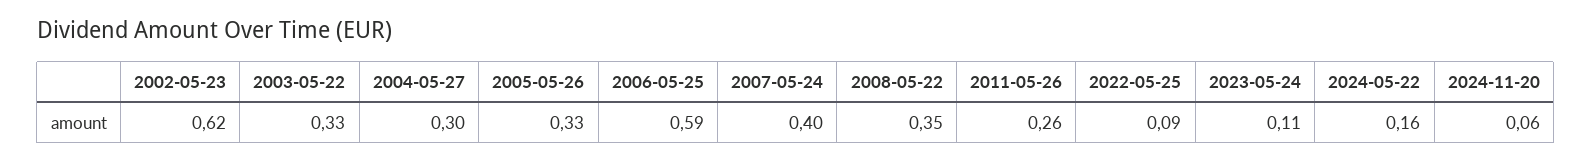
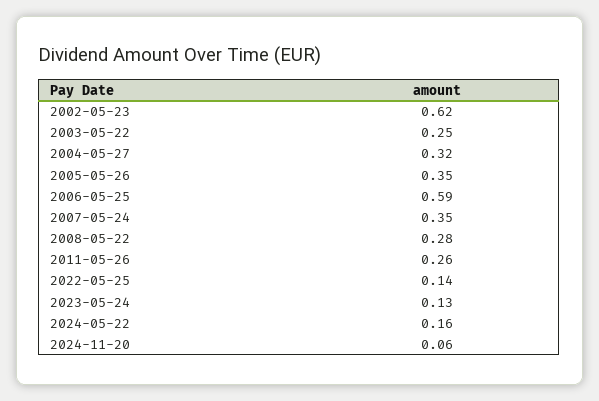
  {
    "2002-05-23": 0.62,
-   "2003-05-22": 0.33,
+   "2003-05-22": 0.25,
-   "2004-05-27": 0.3,
+   "2004-05-27": 0.32,
-   "2005-05-26": 0.33,
+   "2005-05-26": 0.35,
    "2006-05-25": 0.59,
-   "2007-05-24": 0.4,
+   "2007-05-24": 0.35,
-   "2008-05-22": 0.35,
+   "2008-05-22": 0.28,
    "2011-05-26": 0.26,
-   "2022-05-25": 0.09,
+   "2022-05-25": 0.14,
-   "2023-05-24": 0.11,
+   "2023-05-24": 0.13,
    "2024-05-22": 0.16,
    "2024-11-20": 0.06
  }

